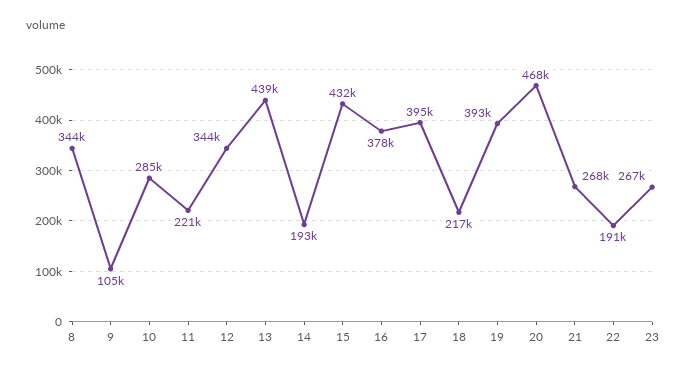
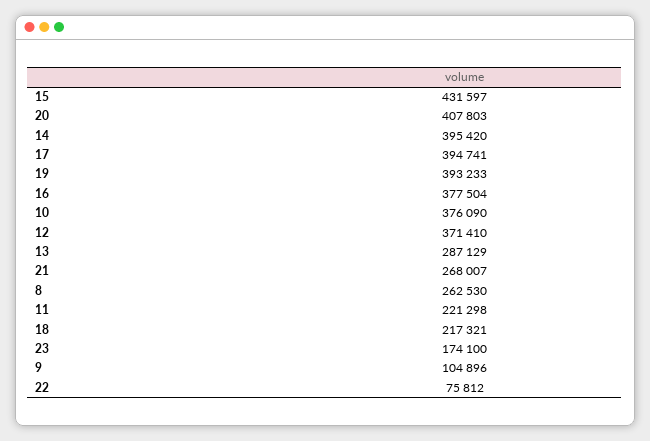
  {
-   "8": 344000,
+   "8": 262530,
    "9": 104896,
-   "10": 285000,
+   "10": 376090,
    "11": 221298,
-   "12": 344000,
+   "12": 371410,
-   "13": 439000,
+   "13": 287129,
-   "14": 193000,
+   "14": 395420,
    "15": 431597,
    "16": 377504,
    "17": 394741,
    "18": 217321,
    "19": 393233,
-   "20": 468000,
+   "20": 407803,
    "21": 268007,
-   "22": 191000,
+   "22": 75812,
-   "23": 267000
+   "23": 174100
  }

